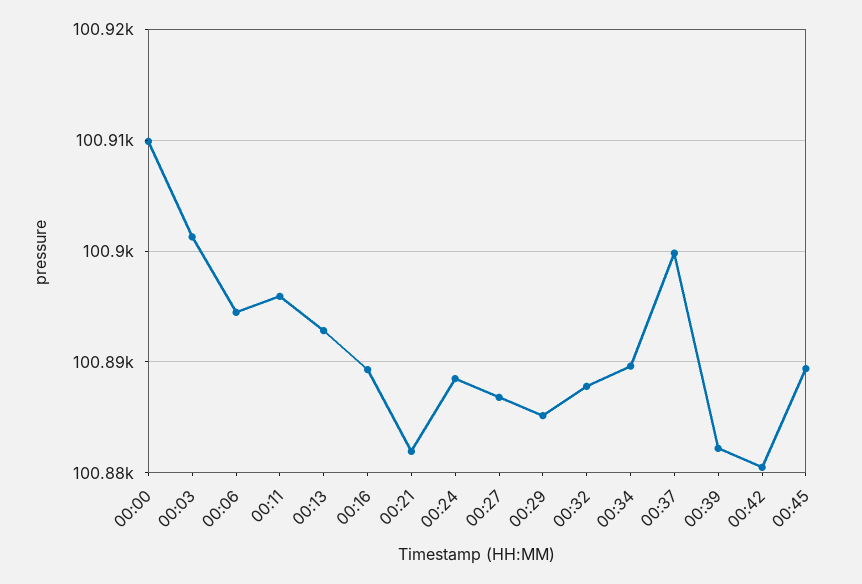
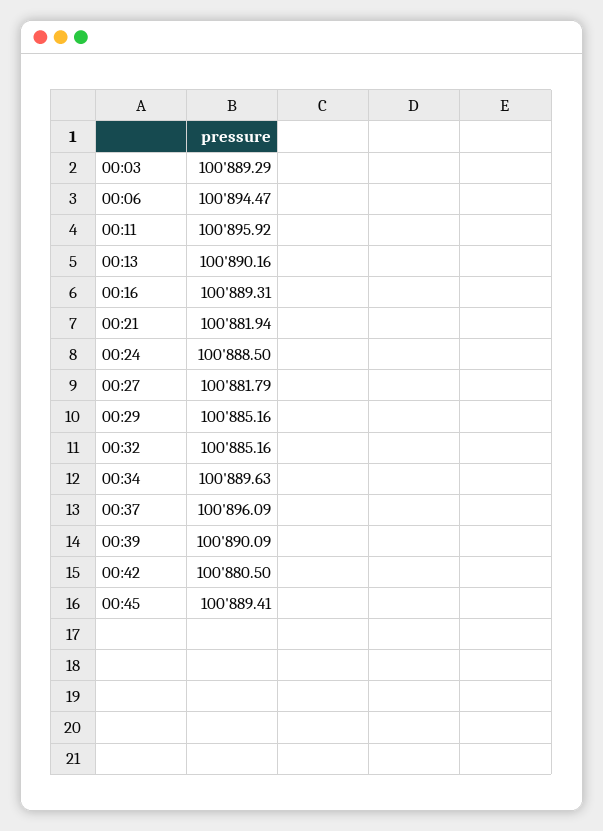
  {
-   "00:00": 100910,
-   "00:03": 100901,
+   "00:03": 100889.29,
    "00:06": 100894.47,
    "00:11": 100895.92,
-   "00:13": 100893,
+   "00:13": 100890.16,
    "00:16": 100889.31,
    "00:21": 100881.94,
    "00:24": 100888.5,
-   "00:27": 100887,
+   "00:27": 100881.79,
    "00:29": 100885.16,
-   "00:32": 100888,
+   "00:32": 100885.16,
    "00:34": 100889.63,
-   "00:37": 100900,
+   "00:37": 100896.09,
-   "00:39": 100882,
+   "00:39": 100890.09,
    "00:42": 100880.5,
    "00:45": 100889.41
  }

